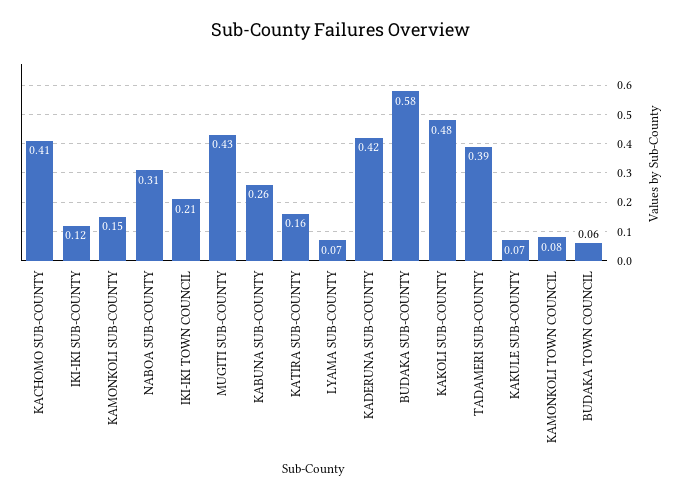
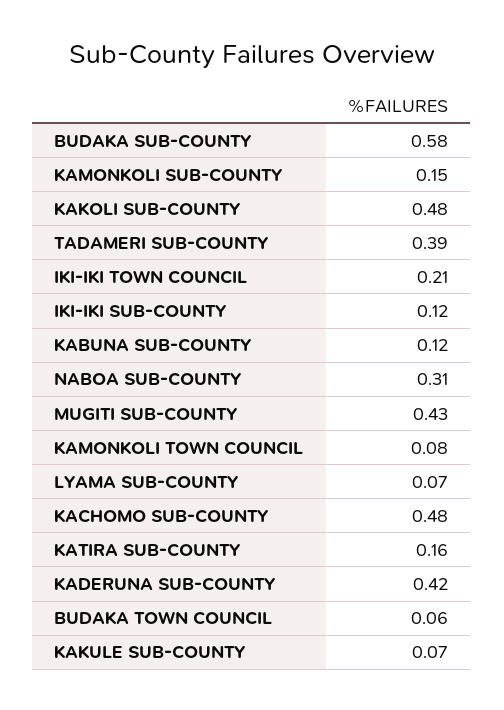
  {
-   "KACHOMO SUB-COUNTY": 0.41,
+   "KACHOMO SUB-COUNTY": 0.48,
    "IKI-IKI SUB-COUNTY": 0.12,
    "KAMONKOLI SUB-COUNTY": 0.15,
    "NABOA SUB-COUNTY": 0.31,
    "IKI-IKI TOWN COUNCIL": 0.21,
    "MUGITI SUB-COUNTY": 0.43,
-   "KABUNA SUB-COUNTY": 0.26,
+   "KABUNA SUB-COUNTY": 0.12,
    "KATIRA SUB-COUNTY": 0.16,
    "LYAMA SUB-COUNTY": 0.07,
    "KADERUNA SUB-COUNTY": 0.42,
    "BUDAKA SUB-COUNTY": 0.58,
    "KAKOLI SUB-COUNTY": 0.48,
    "TADAMERI SUB-COUNTY": 0.39,
    "KAKULE SUB-COUNTY": 0.07,
    "KAMONKOLI TOWN COUNCIL": 0.08,
    "BUDAKA TOWN COUNCIL": 0.06
  }

